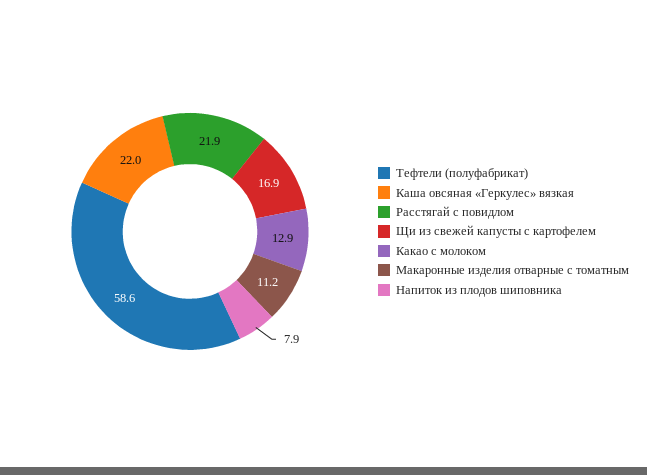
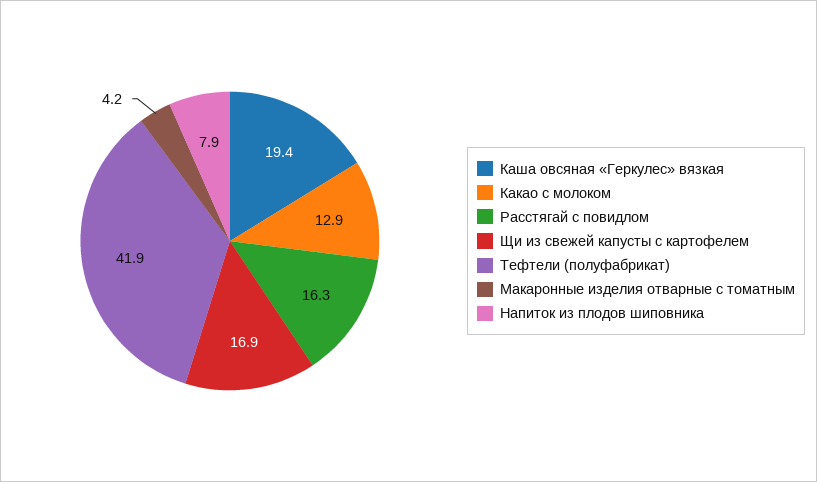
  {
-   "Тефтели (полуфабрикат)": 58.6,
+   "Тефтели (полуфабрикат)": 41.9,
-   "Каша овсяная «Геркулес» вязкая": 22,
+   "Каша овсяная «Геркулес» вязкая": 19.4,
-   "Расстягай с повидлом": 21.9,
+   "Расстягай с повидлом": 16.3,
    "Щи из свежей капусты с картофелем": 16.9,
    "Какао с молоком": 12.9,
-   "Макаронные изделия отварные с томатным": 11.2,
+   "Макаронные изделия отварные с томатным": 4.2,
    "Напиток из плодов шиповника": 7.9
  }

